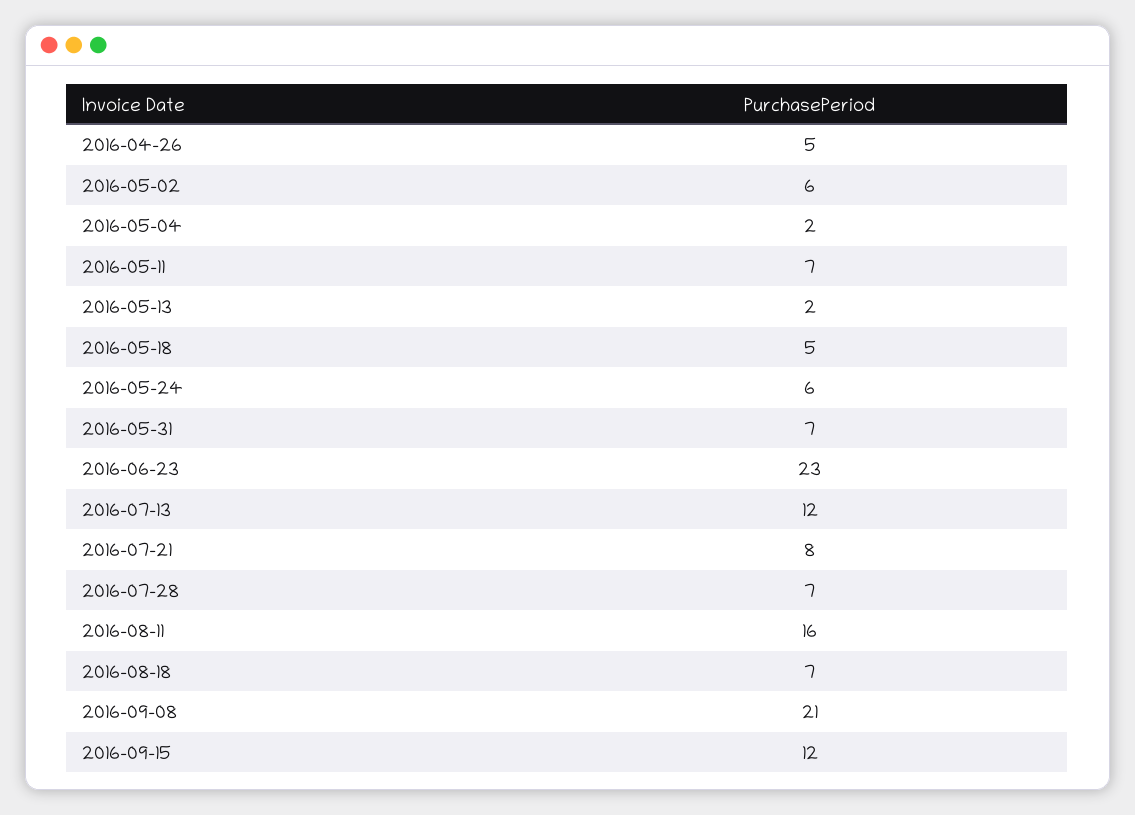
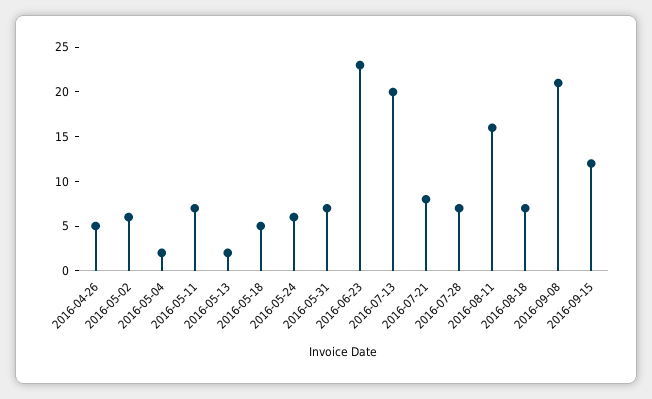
  {
    "2016-04-26": 5,
    "2016-05-02": 6,
    "2016-05-04": 2,
    "2016-05-11": 7,
    "2016-05-13": 2,
    "2016-05-18": 5,
    "2016-05-24": 6,
    "2016-05-31": 7,
    "2016-06-23": 23,
-   "2016-07-13": 12,
+   "2016-07-13": 20,
    "2016-07-21": 8,
    "2016-07-28": 7,
    "2016-08-11": 16,
    "2016-08-18": 7,
    "2016-09-08": 21,
    "2016-09-15": 12
  }

